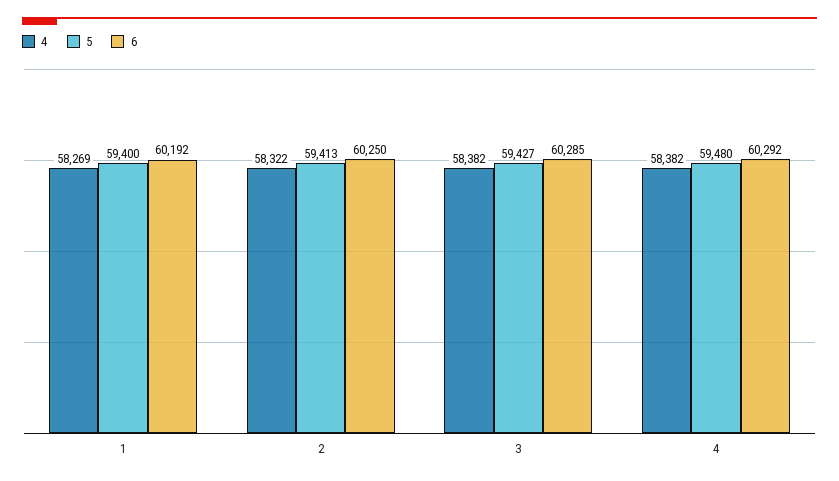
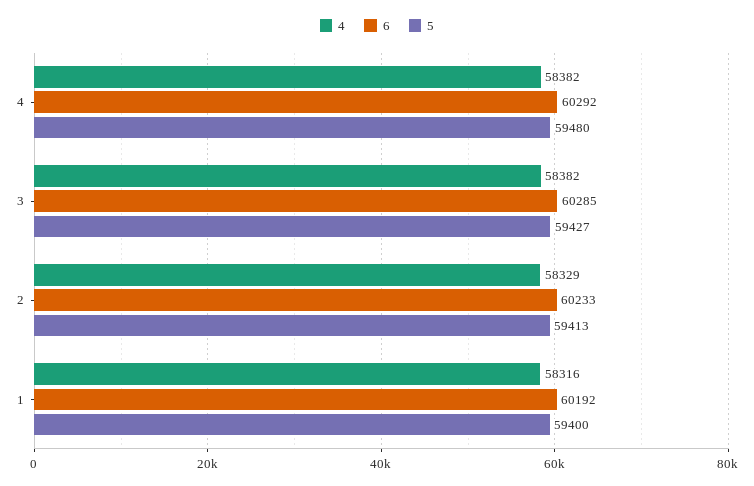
  {
    "4": {
-     "1": 58269,
+     "1": 58316,
-     "2": 58322,
+     "2": 58329,
      "3": 58382,
      "4": 58382
    },
    "5": {
      "1": 59400,
      "2": 59413,
      "3": 59427,
      "4": 59480
    },
    "6": {
      "1": 60192,
-     "2": 60250,
+     "2": 60233,
      "3": 60285,
      "4": 60292
    }
  }

